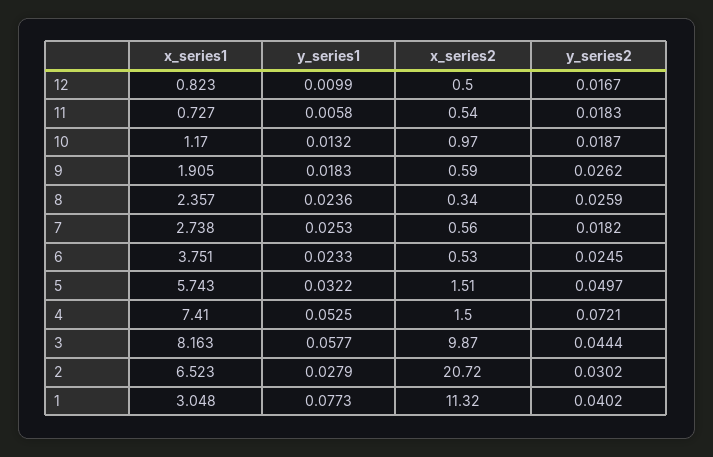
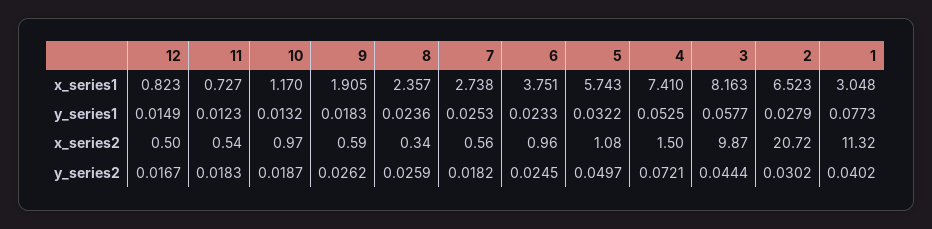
  {
    "x_series1": {
      "12": 0.823,
      "11": 0.727,
      "10": 1.17,
      "9": 1.905,
      "8": 2.357,
      "7": 2.738,
      "6": 3.751,
      "5": 5.743,
      "4": 7.41,
      "3": 8.163,
      "2": 6.523,
      "1": 3.048
    },
    "y_series1": {
-     "12": 0.0099,
+     "12": 0.0149,
-     "11": 0.0058,
+     "11": 0.0123,
      "10": 0.0132,
      "9": 0.0183,
      "8": 0.0236,
      "7": 0.0253,
      "6": 0.0233,
      "5": 0.0322,
      "4": 0.0525,
      "3": 0.0577,
      "2": 0.0279,
      "1": 0.0773
    },
    "x_series2": {
      "12": 0.5,
      "11": 0.54,
      "10": 0.97,
      "9": 0.59,
      "8": 0.34,
      "7": 0.56,
-     "6": 0.53,
+     "6": 0.96,
-     "5": 1.51,
+     "5": 1.08,
      "4": 1.5,
      "3": 9.87,
      "2": 20.72,
      "1": 11.32
    },
    "y_series2": {
      "12": 0.0167,
      "11": 0.0183,
      "10": 0.0187,
      "9": 0.0262,
      "8": 0.0259,
      "7": 0.0182,
      "6": 0.0245,
      "5": 0.0497,
      "4": 0.0721,
      "3": 0.0444,
      "2": 0.0302,
      "1": 0.0402
    }
  }

